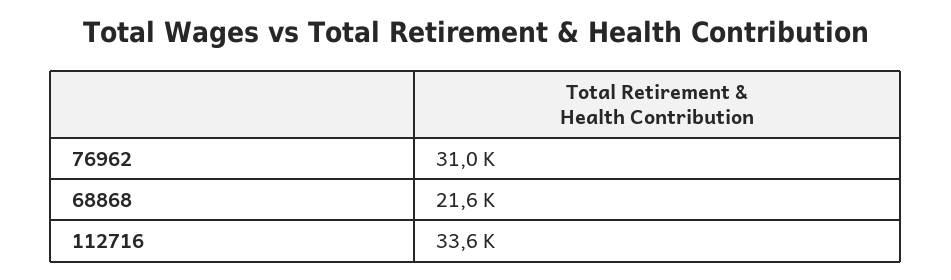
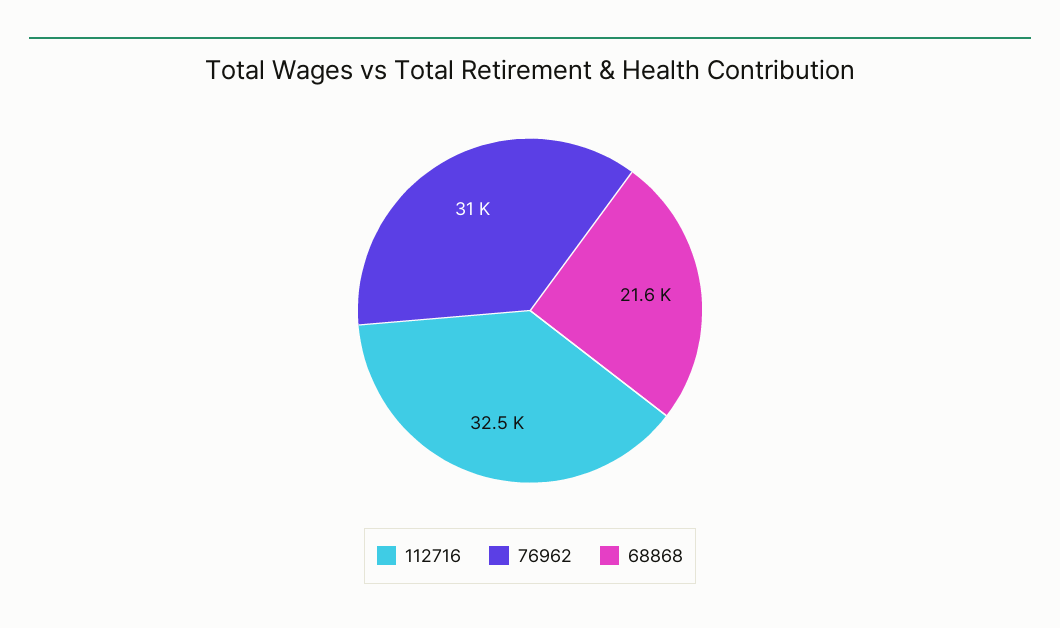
  {
    "76962": 31000,
    "68868": 21600,
-   "112716": 33600
+   "112716": 32500
  }

